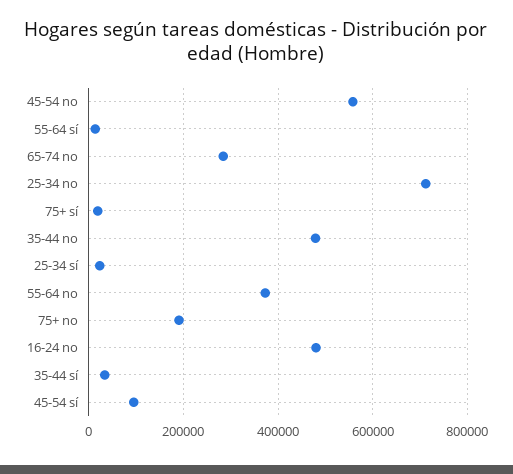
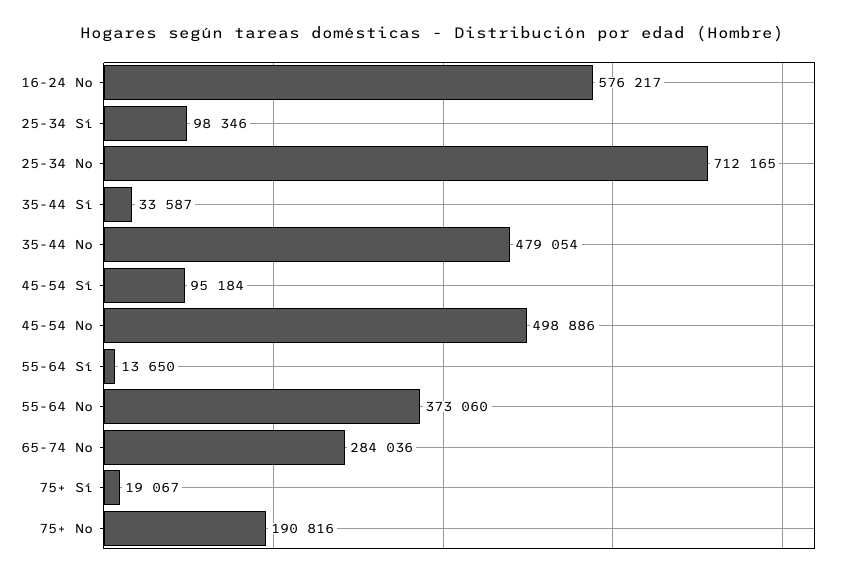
  {
-   "45-54 no": 560000,
+   "45-54 no": 498886,
    "55-64 sí": 13650,
    "65-74 no": 284036,
    "25-34 no": 712165,
    "75+ sí": 19067,
    "35-44 no": 479054,
-   "25-34 sí": 20000,
+   "25-34 sí": 98346,
    "55-64 no": 373060,
    "75+ no": 190816,
-   "16-24 no": 480000,
+   "16-24 no": 576217,
    "35-44 sí": 33587,
    "45-54 sí": 95184
  }

